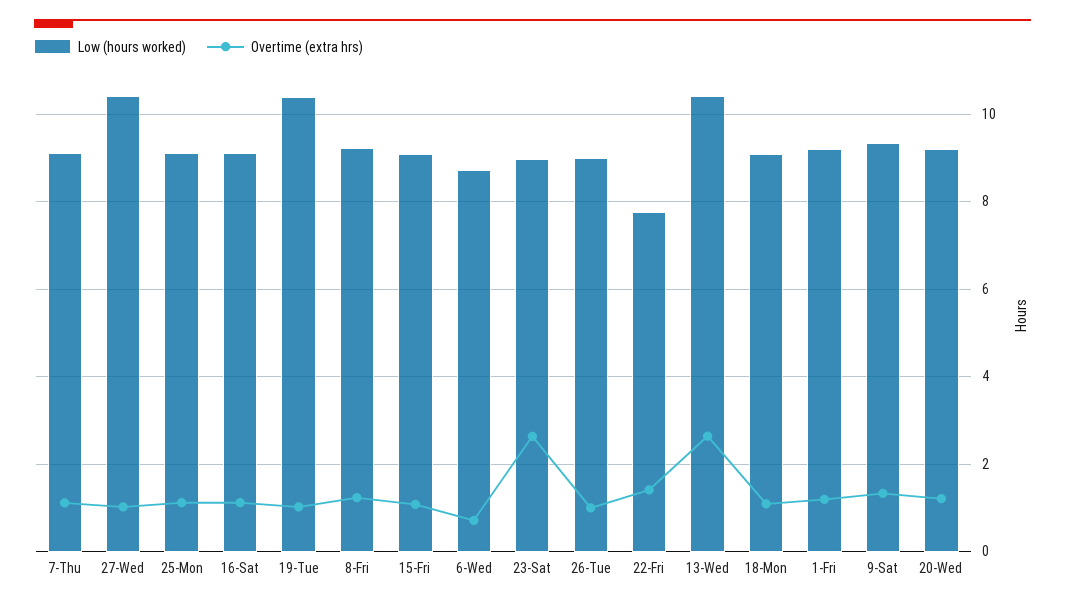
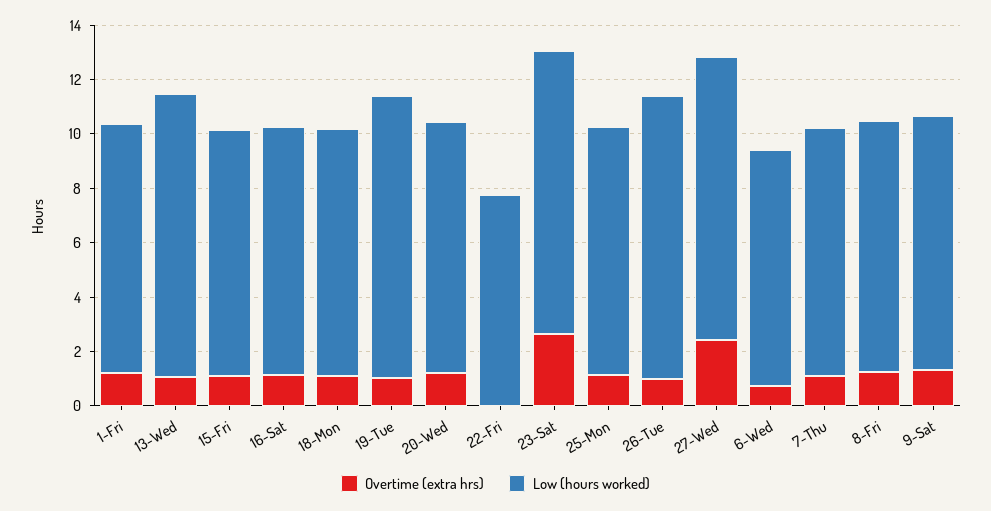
  {
    "Low (hours worked)": {
      "7-Thu": 9.2,
      "27-Wed": 10.4,
      "25-Mon": 9.2,
      "16-Sat": 9.2,
      "19-Tue": 10.4,
      "8-Fri": 9.2,
      "15-Fri": 9,
      "6-Wed": 8.8,
-     "23-Sat": 9,
+     "23-Sat": 10.5,
-     "26-Tue": 9,
+     "26-Tue": 10.5,
      "22-Fri": 7.8,
      "13-Wed": 10.4,
      "18-Mon": 9,
      "1-Fri": 9.2,
      "9-Sat": 9.4,
      "20-Wed": 9.2
    },
    "Overtime (extra hrs)": {
      "7-Thu": 1.2,
-     "27-Wed": 1,
+     "27-Wed": 2.5,
      "25-Mon": 1.2,
      "16-Sat": 1.2,
      "19-Tue": 1,
      "8-Fri": 1.2,
      "15-Fri": 1,
      "6-Wed": 0.8,
      "23-Sat": 2.6,
      "26-Tue": 1,
-     "22-Fri": 1.4,
+     "22-Fri": 0,
-     "13-Wed": 2.6,
+     "13-Wed": 1,
      "18-Mon": 1,
      "1-Fri": 1.2,
      "9-Sat": 1.4,
      "20-Wed": 1.2
    }
  }

